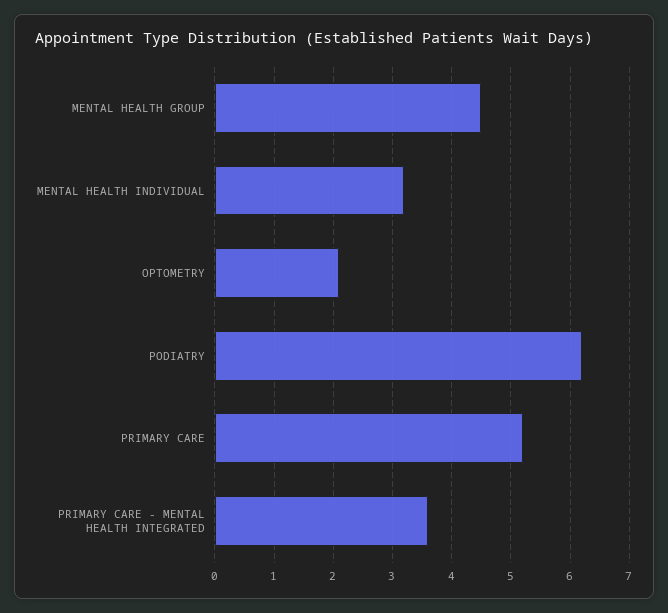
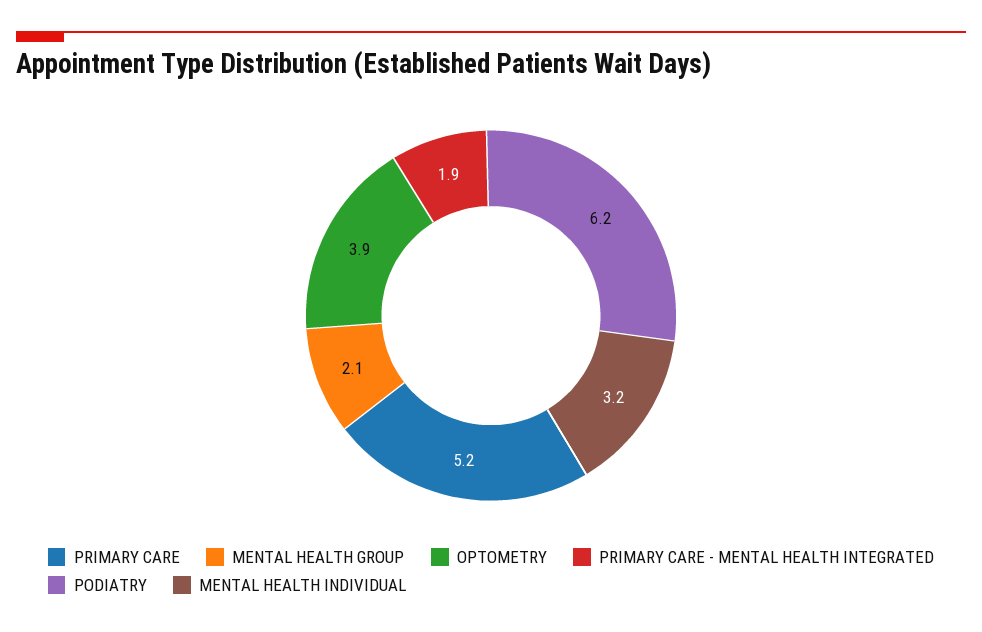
  {
-   "MENTAL HEALTH GROUP": 4.5,
+   "MENTAL HEALTH GROUP": 2.1,
    "MENTAL HEALTH INDIVIDUAL": 3.2,
-   "OPTOMETRY": 2,
+   "OPTOMETRY": 3.9,
    "PODIATRY": 6.2,
    "PRIMARY CARE": 5.2,
-   "PRIMARY CARE - MENTAL HEALTH INTEGRATED": 3.5
+   "PRIMARY CARE - MENTAL HEALTH INTEGRATED": 1.9
  }

